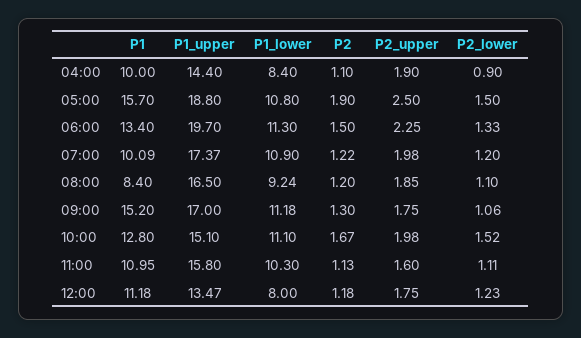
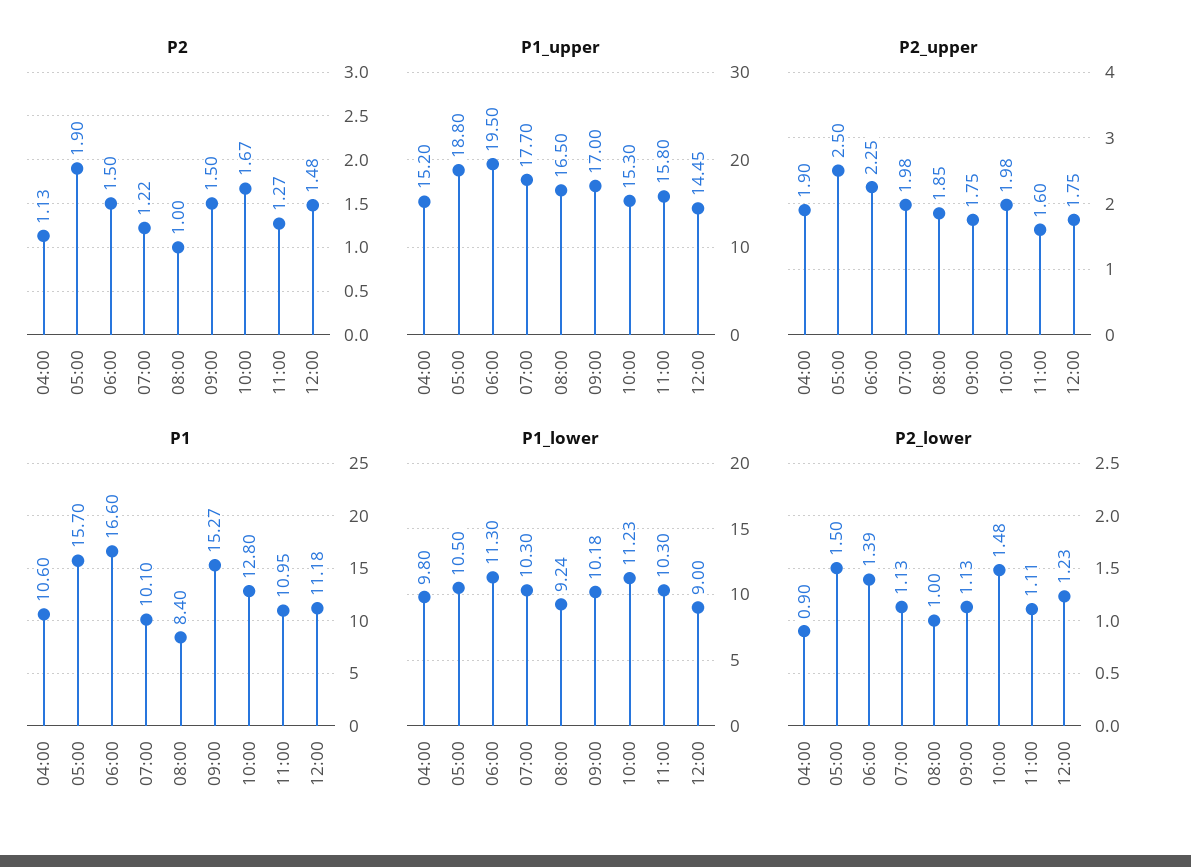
  {
    "P1": {
-     "04:00": 10,
+     "04:00": 10.6,
      "05:00": 15.7,
-     "06:00": 13.4,
+     "06:00": 16.6,
-     "07:00": 10.09,
+     "07:00": 10.1,
      "08:00": 8.4,
-     "09:00": 15.2,
+     "09:00": 15.27,
      "10:00": 12.8,
      "11:00": 10.95,
      "12:00": 11.18
    },
    "P1_upper": {
-     "04:00": 14.4,
+     "04:00": 15.2,
      "05:00": 18.8,
-     "06:00": 19.7,
+     "06:00": 19.5,
-     "07:00": 17.37,
+     "07:00": 17.7,
      "08:00": 16.5,
      "09:00": 17,
-     "10:00": 15.1,
+     "10:00": 15.3,
      "11:00": 15.8,
-     "12:00": 13.47
+     "12:00": 14.45
    },
    "P1_lower": {
-     "04:00": 8.4,
+     "04:00": 9.8,
-     "05:00": 10.8,
+     "05:00": 10.5,
      "06:00": 11.3,
-     "07:00": 10.9,
+     "07:00": 10.3,
      "08:00": 9.24,
-     "09:00": 11.18,
+     "09:00": 10.18,
-     "10:00": 11.1,
+     "10:00": 11.23,
      "11:00": 10.3,
-     "12:00": 8
+     "12:00": 9
    },
    "P2": {
-     "04:00": 1.1,
+     "04:00": 1.13,
      "05:00": 1.9,
      "06:00": 1.5,
      "07:00": 1.22,
-     "08:00": 1.2,
+     "08:00": 1,
-     "09:00": 1.3,
+     "09:00": 1.5,
      "10:00": 1.67,
-     "11:00": 1.13,
+     "11:00": 1.27,
-     "12:00": 1.18
+     "12:00": 1.48
    },
    "P2_upper": {
      "04:00": 1.9,
      "05:00": 2.5,
      "06:00": 2.25,
      "07:00": 1.98,
      "08:00": 1.85,
      "09:00": 1.75,
      "10:00": 1.98,
      "11:00": 1.6,
      "12:00": 1.75
    },
    "P2_lower": {
      "04:00": 0.9,
      "05:00": 1.5,
-     "06:00": 1.33,
+     "06:00": 1.39,
-     "07:00": 1.2,
+     "07:00": 1.13,
-     "08:00": 1.1,
+     "08:00": 1,
-     "09:00": 1.06,
+     "09:00": 1.13,
-     "10:00": 1.52,
+     "10:00": 1.48,
      "11:00": 1.11,
      "12:00": 1.23
    }
  }

